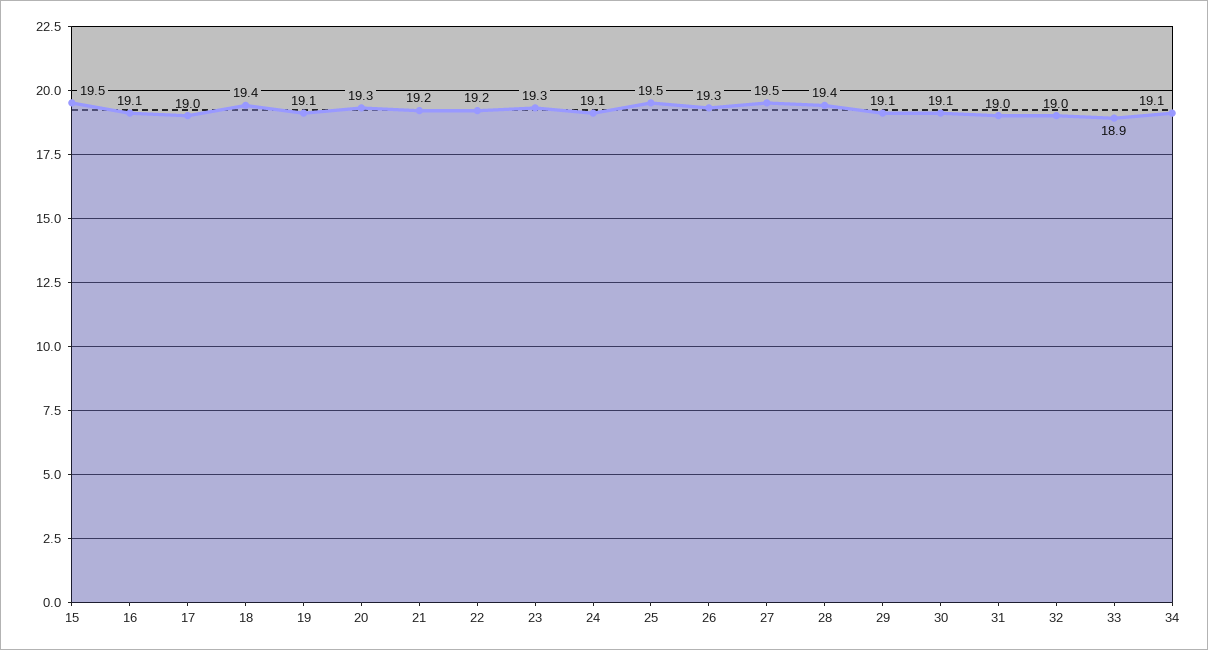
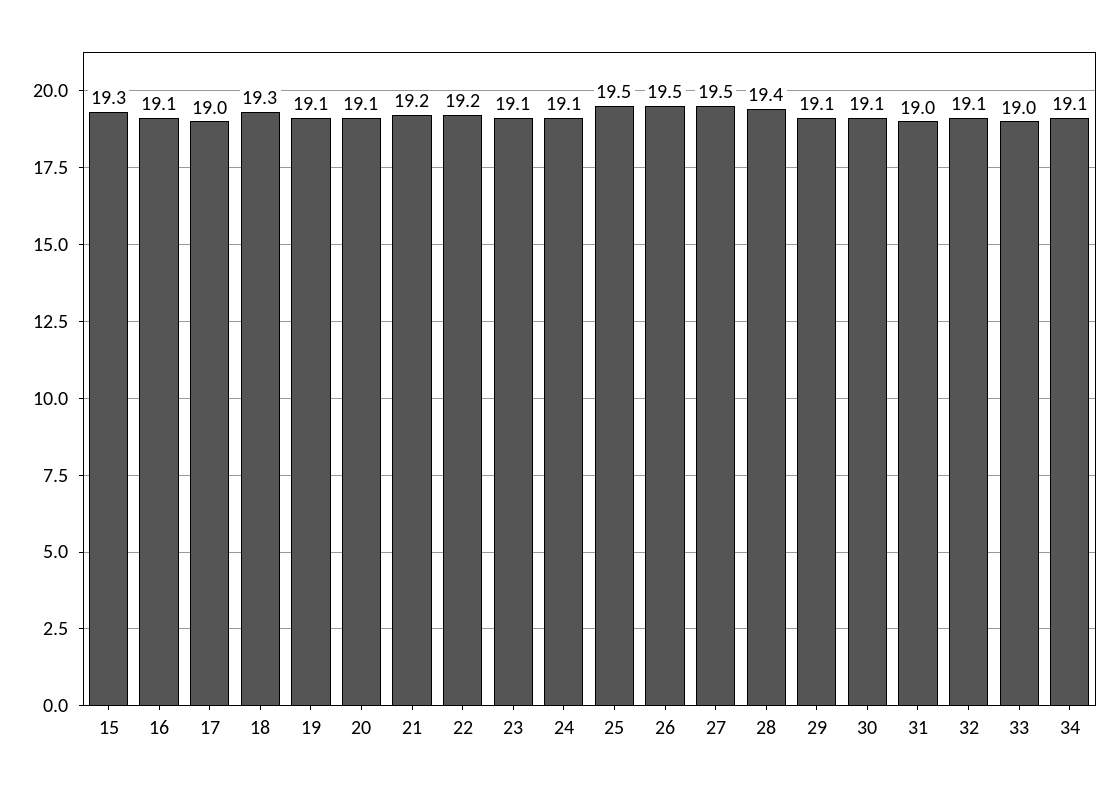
  {
-   "15": 19.5,
+   "15": 19.3,
    "16": 19.1,
    "17": 19,
-   "18": 19.4,
+   "18": 19.3,
    "19": 19.1,
-   "20": 19.3,
+   "20": 19.1,
    "21": 19.2,
    "22": 19.2,
-   "23": 19.3,
+   "23": 19.1,
    "24": 19.1,
    "25": 19.5,
-   "26": 19.3,
+   "26": 19.5,
    "27": 19.5,
    "28": 19.4,
    "29": 19.1,
    "30": 19.1,
    "31": 19,
-   "32": 19,
+   "32": 19.1,
-   "33": 18.9,
+   "33": 19,
    "34": 19.1
  }

